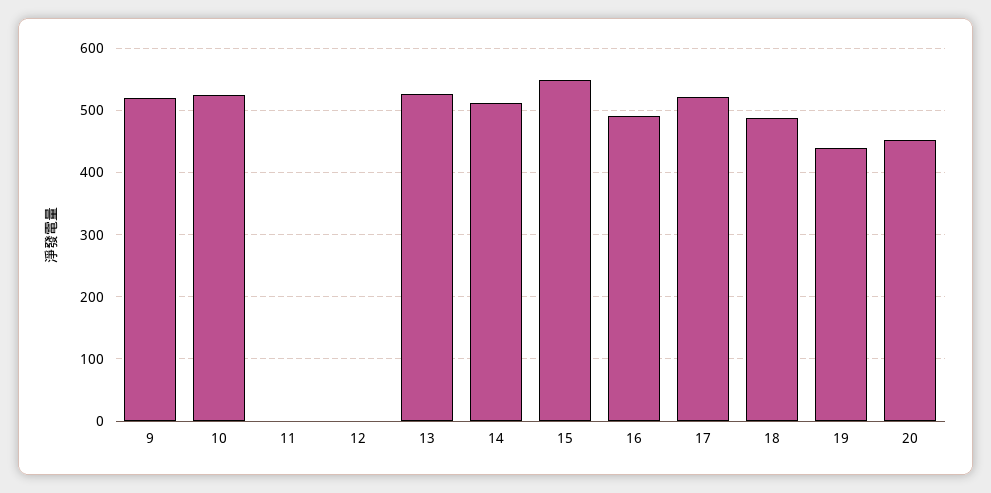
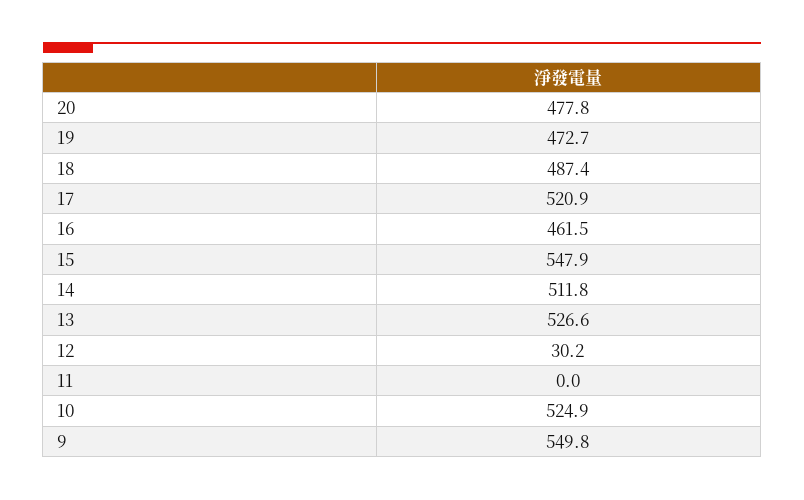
  {
-   "9": 520,
+   "9": 549.8,
    "10": 524.9,
    "11": 0,
-   "12": 0,
+   "12": 30.2,
    "13": 526.6,
    "14": 511.8,
    "15": 547.9,
-   "16": 490,
+   "16": 461.5,
    "17": 520.9,
    "18": 487.4,
-   "19": 440,
+   "19": 472.7,
-   "20": 450
+   "20": 477.8
  }

